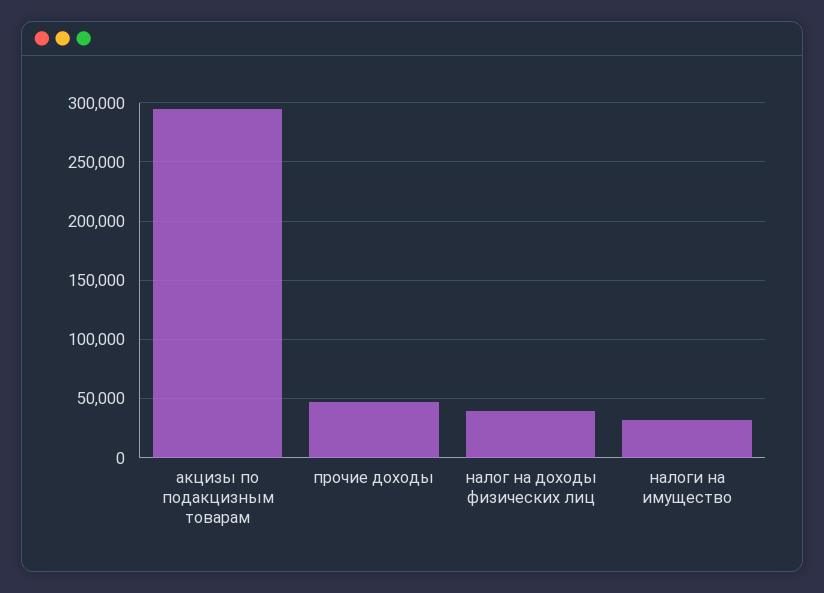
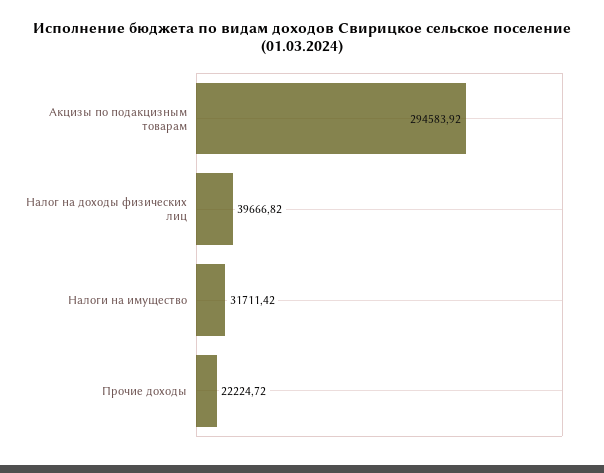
  {
    "акцизы по подакцизным товарам": 294583.92,
-   "прочие доходы": 50000,
+   "прочие доходы": 22224.72,
    "налог на доходы физических лиц": 39666.82,
    "налоги на имущество": 31711.42
  }

